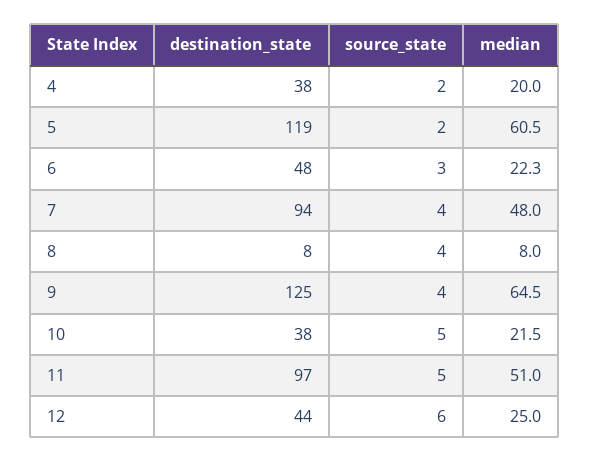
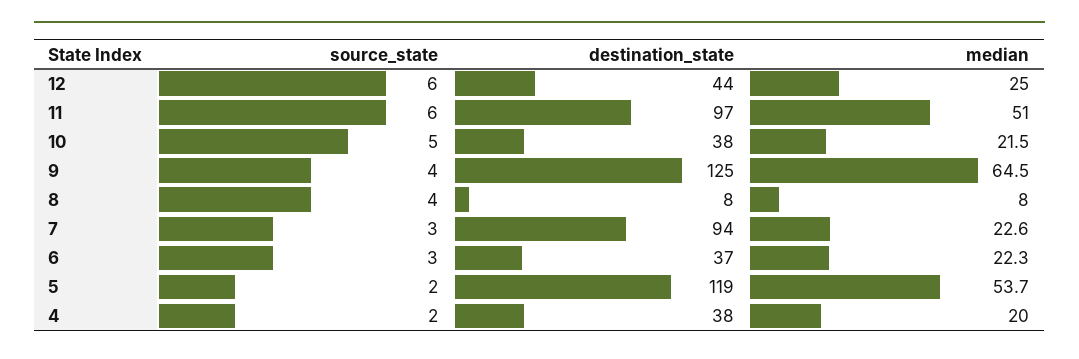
  {
    "destination_state": {
      "4": 38,
      "5": 119,
-     "6": 48,
+     "6": 37,
      "7": 94,
      "8": 8,
      "9": 125,
      "10": 38,
      "11": 97,
      "12": 44
    },
    "source_state": {
      "4": 2,
      "5": 2,
      "6": 3,
-     "7": 4,
+     "7": 3,
      "8": 4,
      "9": 4,
      "10": 5,
-     "11": 5,
+     "11": 6,
      "12": 6
    },
    "median": {
      "4": 20,
-     "5": 60.5,
+     "5": 53.7,
      "6": 22.3,
-     "7": 48,
+     "7": 22.6,
      "8": 8,
      "9": 64.5,
      "10": 21.5,
      "11": 51,
      "12": 25
    }
  }

